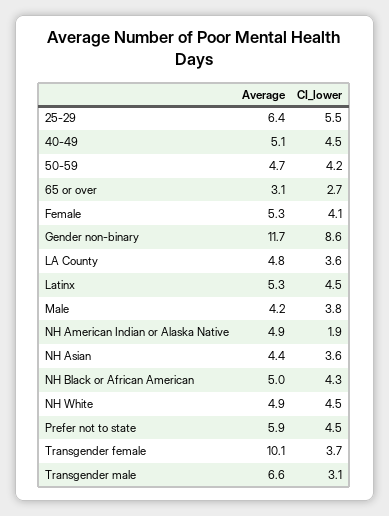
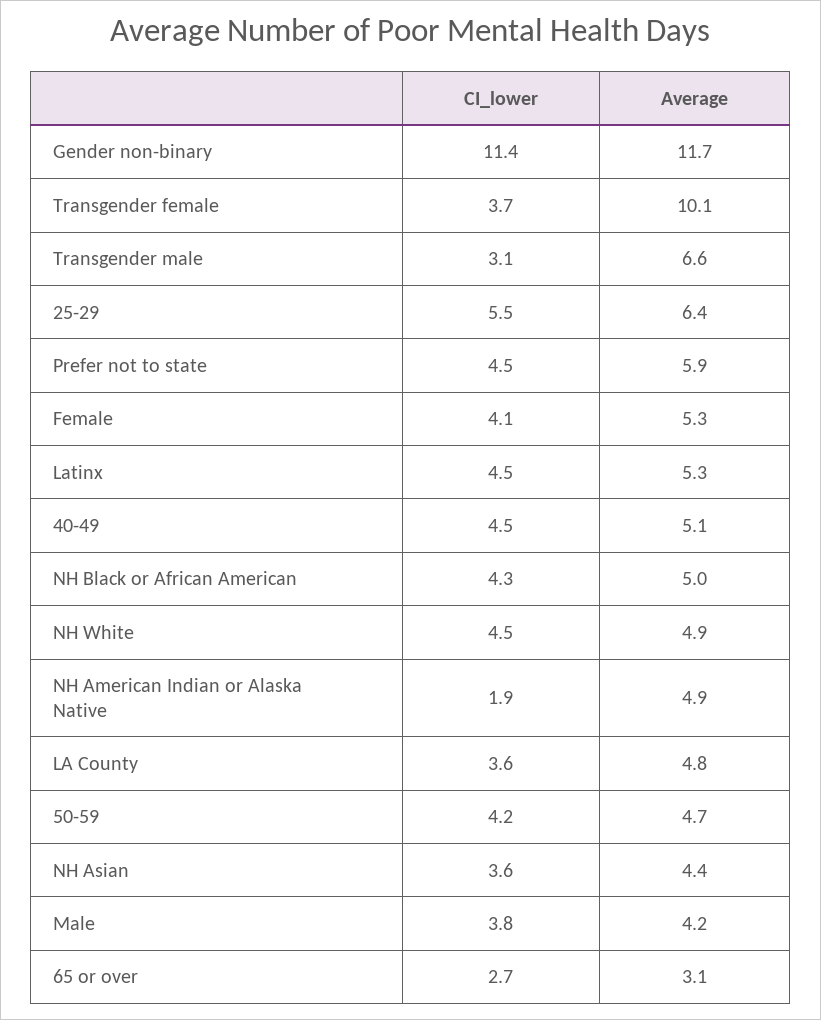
  {
    "Average": {
      "25-29": 6.4,
      "40-49": 5.1,
      "50-59": 4.7,
      "65 or over": 3.1,
      "Female": 5.3,
      "Gender non-binary": 11.7,
      "LA County": 4.8,
      "Latinx": 5.3,
      "Male": 4.2,
      "NH American Indian or Alaska Native": 4.9,
      "NH Asian": 4.4,
      "NH Black or African American": 5,
      "NH White": 4.9,
      "Prefer not to state": 5.9,
      "Transgender female": 10.1,
      "Transgender male": 6.6
    },
    "CI_lower": {
      "25-29": 5.5,
      "40-49": 4.5,
      "50-59": 4.2,
      "65 or over": 2.7,
      "Female": 4.1,
-     "Gender non-binary": 8.6,
+     "Gender non-binary": 11.4,
      "LA County": 3.6,
      "Latinx": 4.5,
      "Male": 3.8,
      "NH American Indian or Alaska Native": 1.9,
      "NH Asian": 3.6,
      "NH Black or African American": 4.3,
      "NH White": 4.5,
      "Prefer not to state": 4.5,
      "Transgender female": 3.7,
      "Transgender male": 3.1
    }
  }

